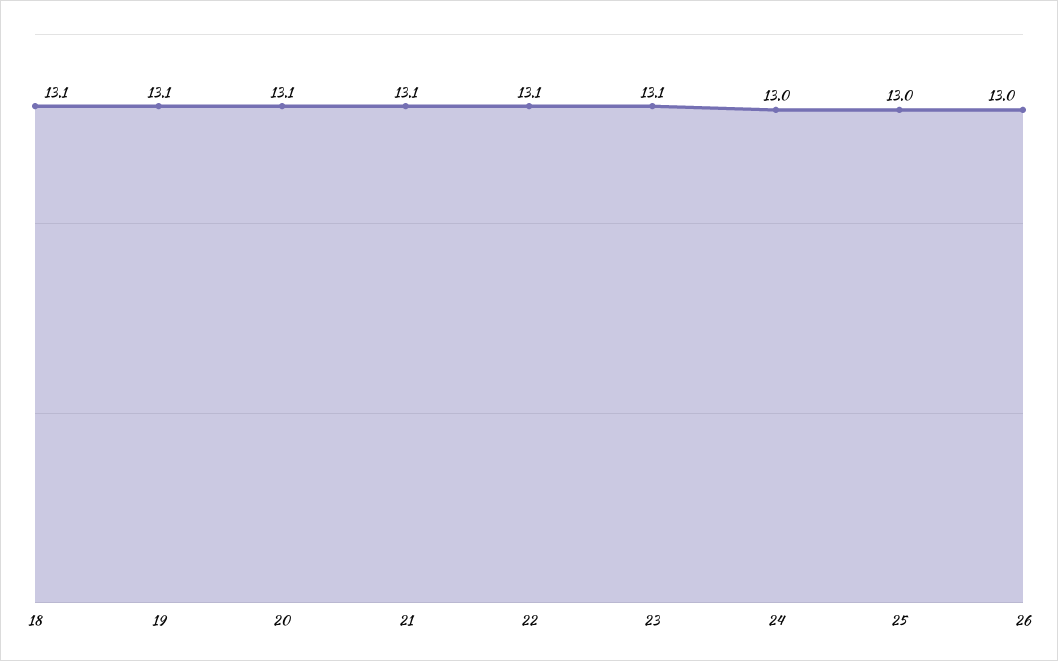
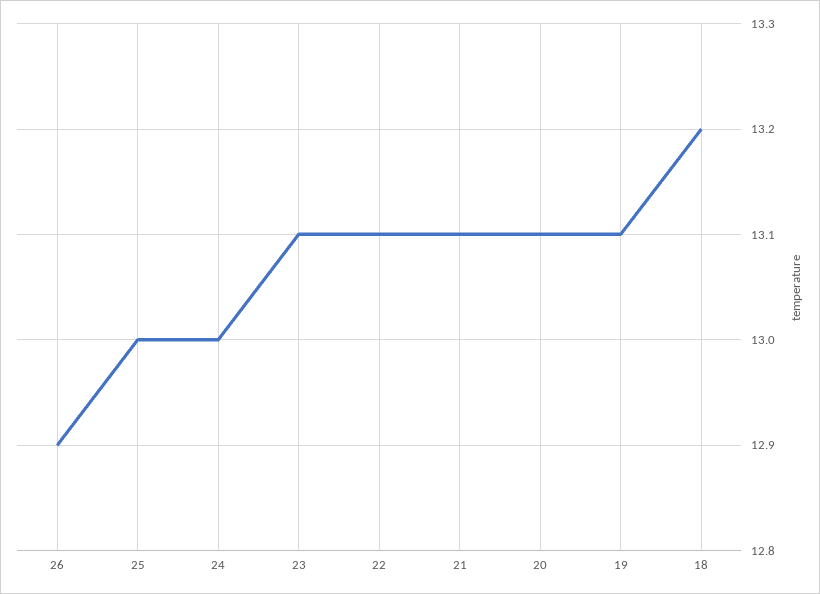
  {
-   "18": 13.1,
+   "18": 13.2,
    "19": 13.1,
    "20": 13.1,
    "21": 13.1,
    "22": 13.1,
    "23": 13.1,
    "24": 13,
    "25": 13,
-   "26": 13
+   "26": 12.9
  }

